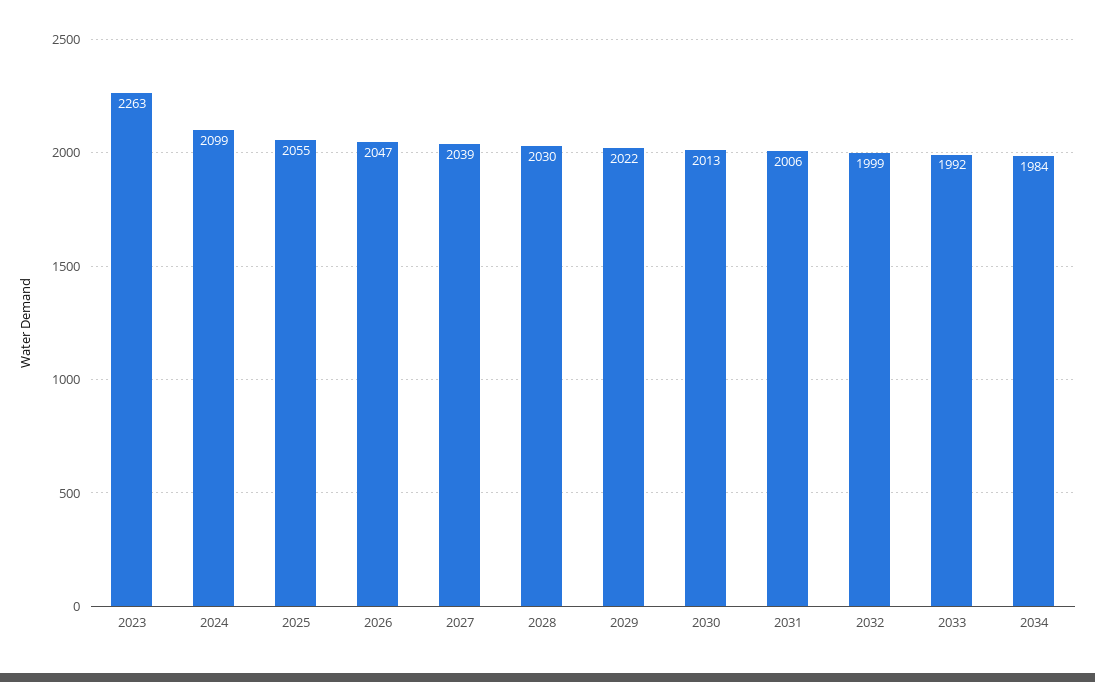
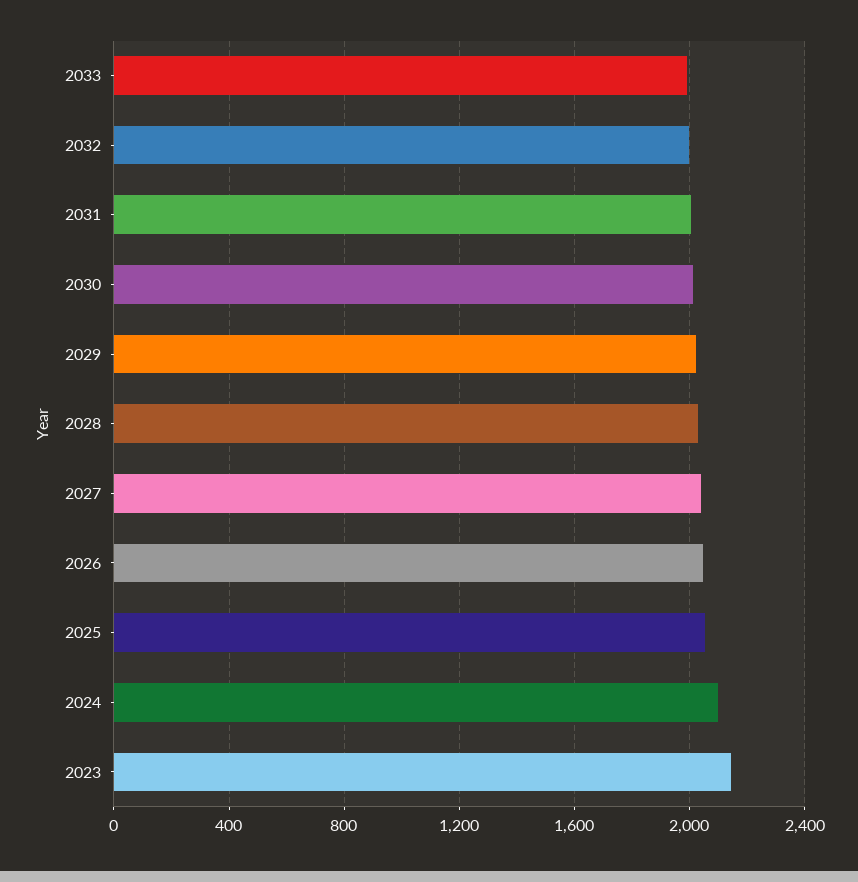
  {
-   "2023": 2263,
+   "2023": 2150,
    "2024": 2099,
    "2025": 2055,
    "2026": 2047,
    "2027": 2039,
    "2028": 2030,
    "2029": 2022,
    "2030": 2013,
    "2031": 2006,
    "2032": 1999,
-   "2033": 1992,
+   "2033": 1992
-   "2034": 1984
  }

